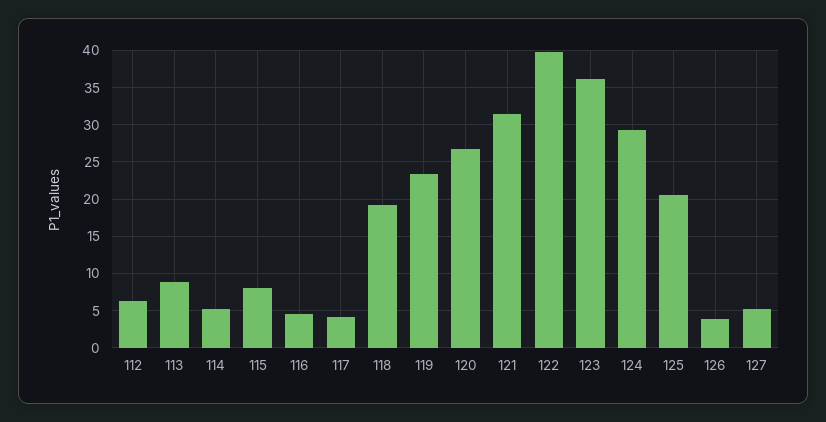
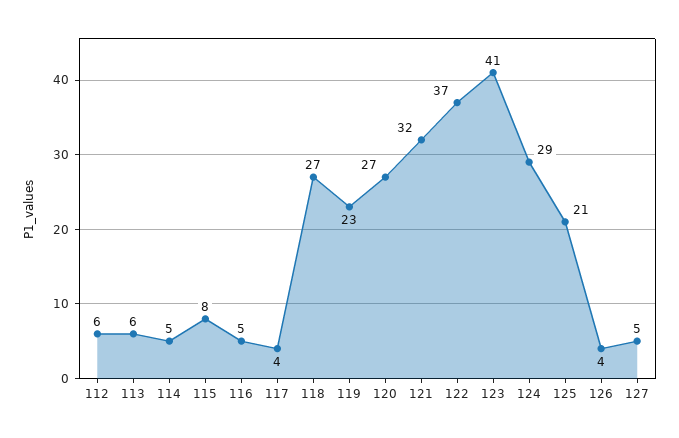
  {
    "112": 6,
-   "113": 9,
+   "113": 6,
    "114": 5,
    "115": 8,
    "116": 5,
    "117": 4,
-   "118": 19,
+   "118": 27,
    "119": 23,
    "120": 27,
    "121": 32,
-   "122": 40,
+   "122": 37,
-   "123": 36,
+   "123": 41,
    "124": 29,
    "125": 21,
    "126": 4,
    "127": 5
  }

